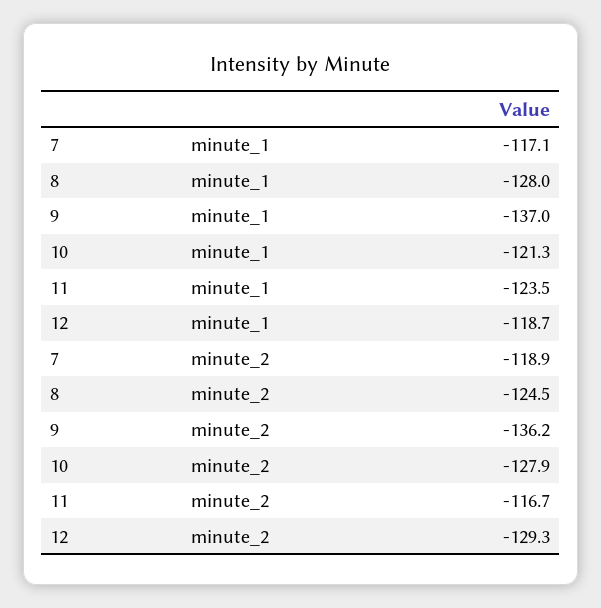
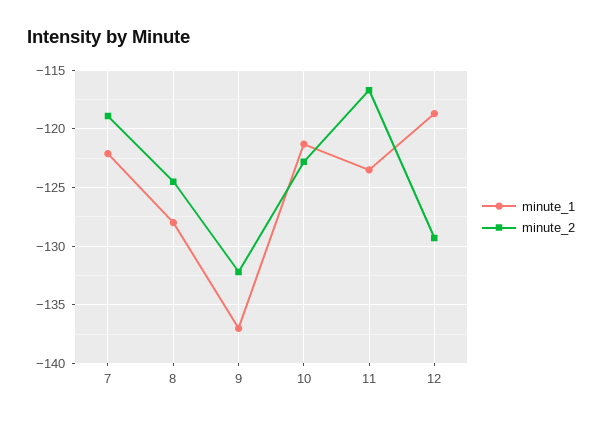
  {
    "minute_1": {
-     "7": -117.1,
+     "7": -122,
      "8": -128,
      "9": -137,
      "10": -121.3,
      "11": -123.5,
      "12": -118.7
    },
    "minute_2": {
      "7": -118.9,
      "8": -124.5,
-     "9": -136.2,
+     "9": -132,
-     "10": -127.9,
+     "10": -123,
      "11": -116.7,
      "12": -129.3
    }
  }

